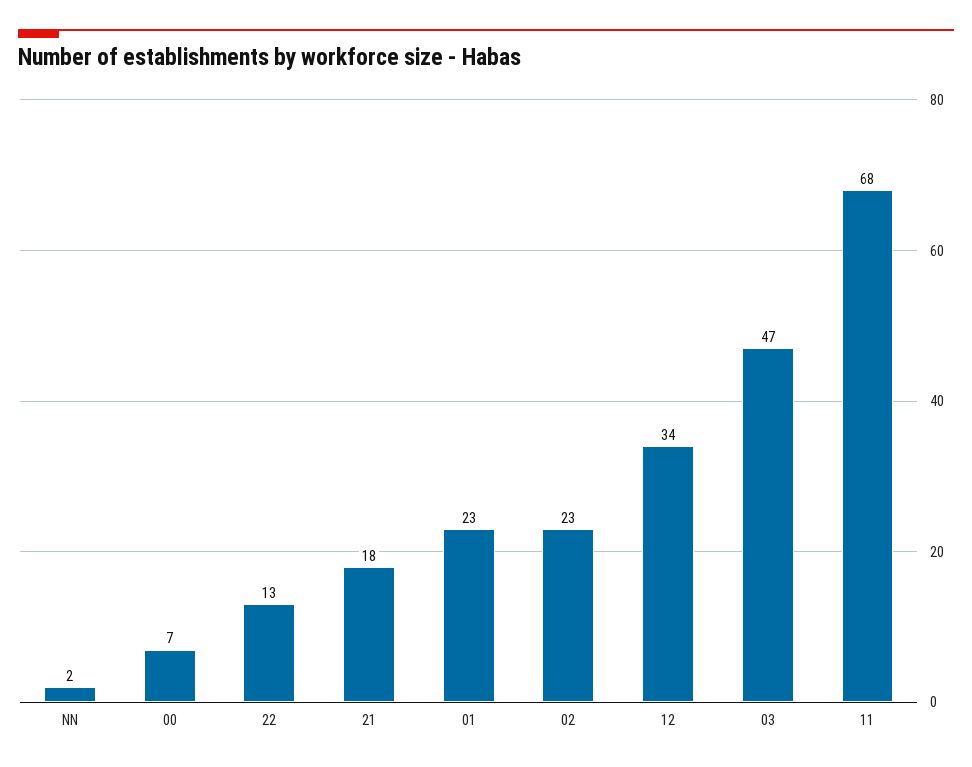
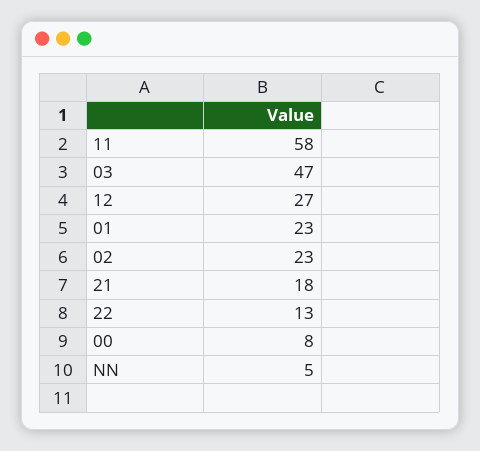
  {
-   "NN": 2,
+   "NN": 5,
-   "00": 7,
+   "00": 8,
    "22": 13,
    "21": 18,
    "01": 23,
    "02": 23,
-   "12": 34,
+   "12": 27,
    "03": 47,
-   "11": 68
+   "11": 58
  }

